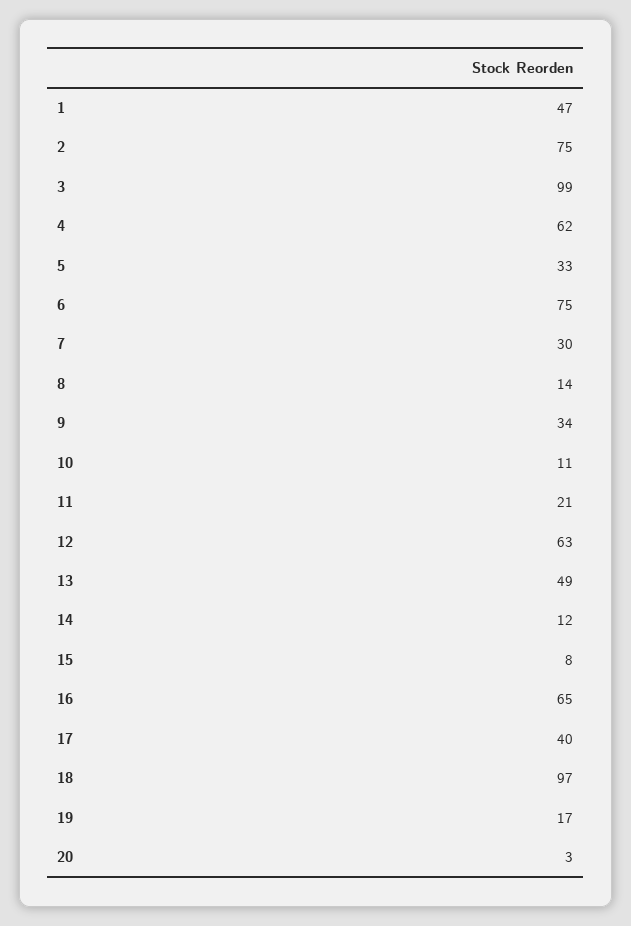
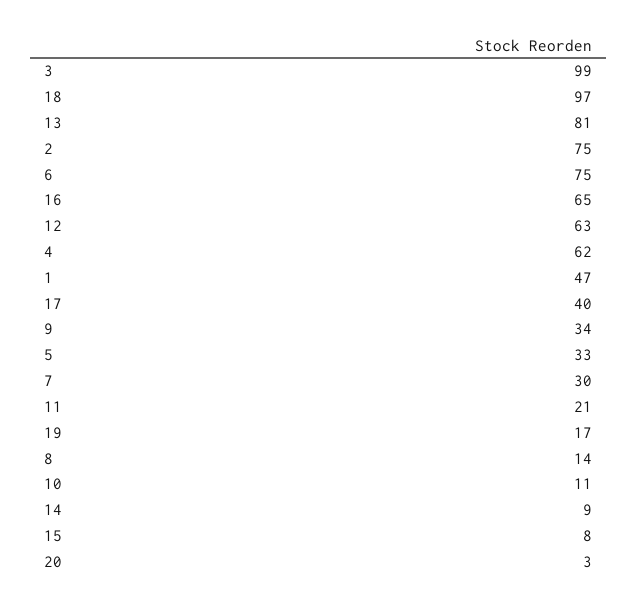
  {
    "1": 47,
    "2": 75,
    "3": 99,
    "4": 62,
    "5": 33,
    "6": 75,
    "7": 30,
    "8": 14,
    "9": 34,
    "10": 11,
    "11": 21,
    "12": 63,
-   "13": 49,
+   "13": 81,
-   "14": 12,
+   "14": 9,
    "15": 8,
    "16": 65,
    "17": 40,
    "18": 97,
    "19": 17,
    "20": 3
  }

